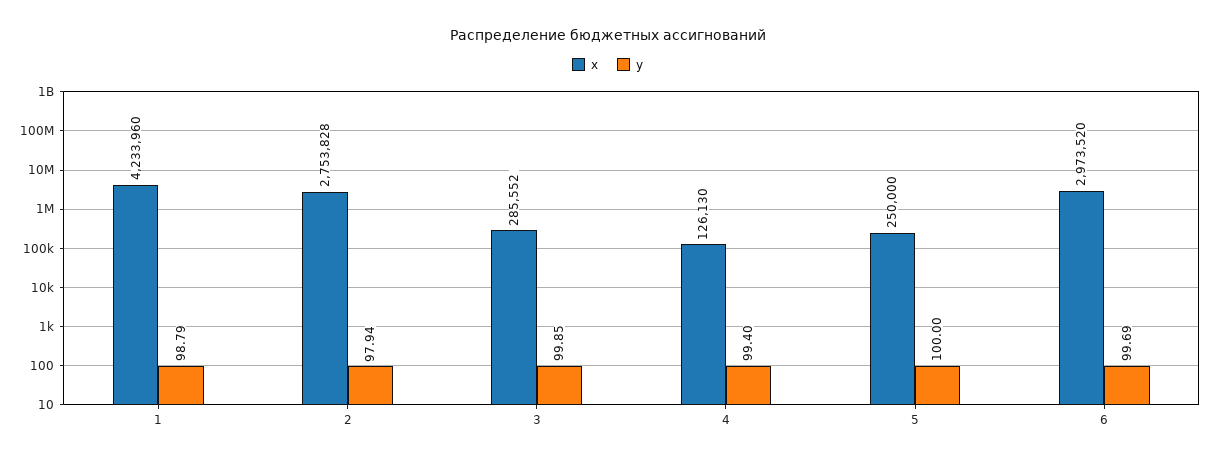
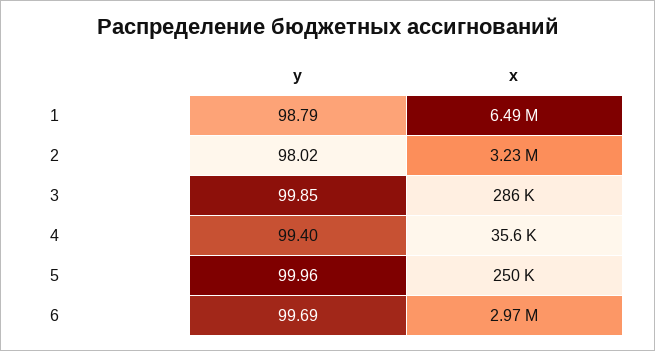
  {
    "x": {
-     "1": 4233960,
+     "1": 6490000,
-     "2": 2753828,
+     "2": 3230000,
      "3": 285552,
-     "4": 126130,
+     "4": 35600,
      "5": 250000,
      "6": 2973520
    },
    "y": {
      "1": 98.79,
-     "2": 97.94,
+     "2": 98.02,
      "3": 99.85,
      "4": 99.4,
-     "5": 100,
+     "5": 99.96,
      "6": 99.69
    }
  }

